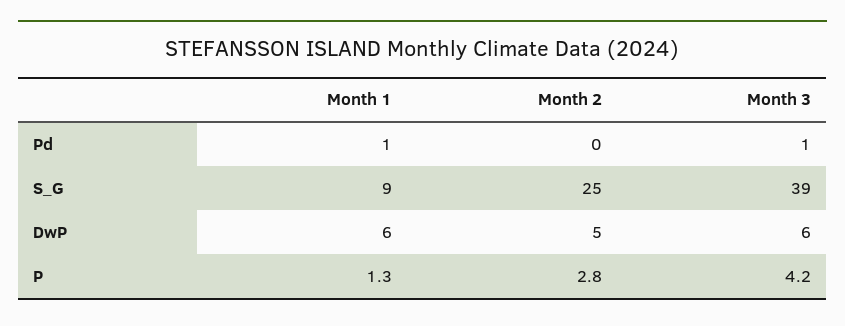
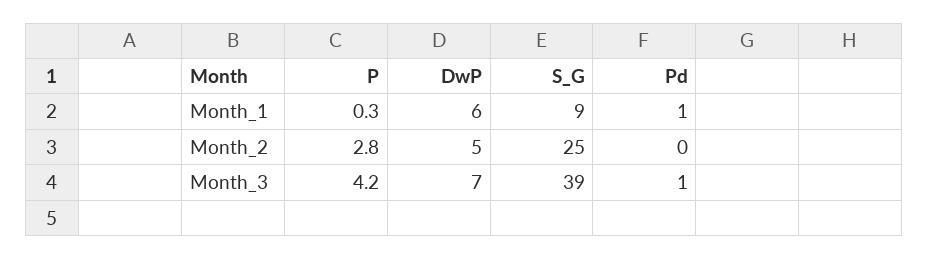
  {
    "Month 1": {
      "Pd": 1,
      "S_G": 9,
      "DwP": 6,
-     "P": 1.3
+     "P": 0.3
    },
    "Month 2": {
      "Pd": 0,
      "S_G": 25,
      "DwP": 5,
      "P": 2.8
    },
    "Month 3": {
      "Pd": 1,
      "S_G": 39,
-     "DwP": 6,
+     "DwP": 7,
      "P": 4.2
    }
  }

